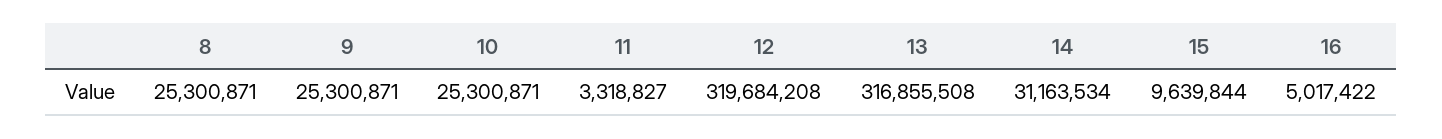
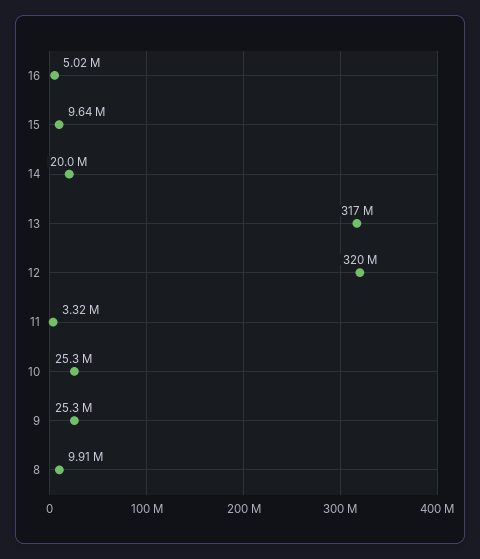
  {
-   "8": 25300871,
+   "8": 9910000,
    "9": 25300871,
    "10": 25300871,
    "11": 3318827,
    "12": 319684208,
    "13": 316855508,
-   "14": 31163534,
+   "14": 20000000,
    "15": 9639844,
    "16": 5017422
  }

